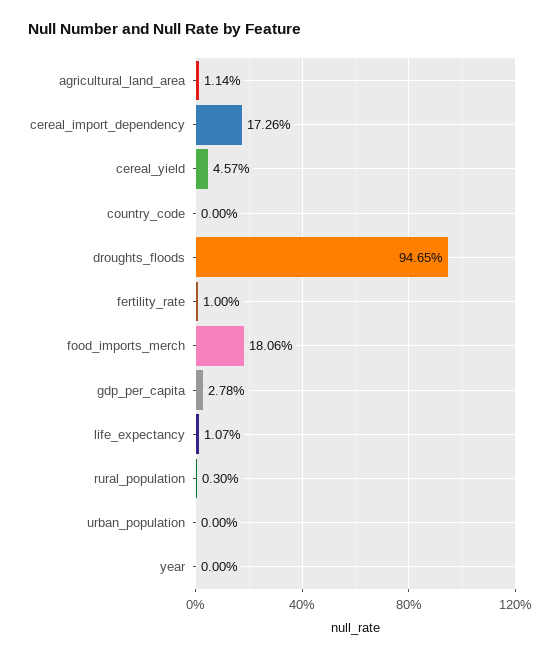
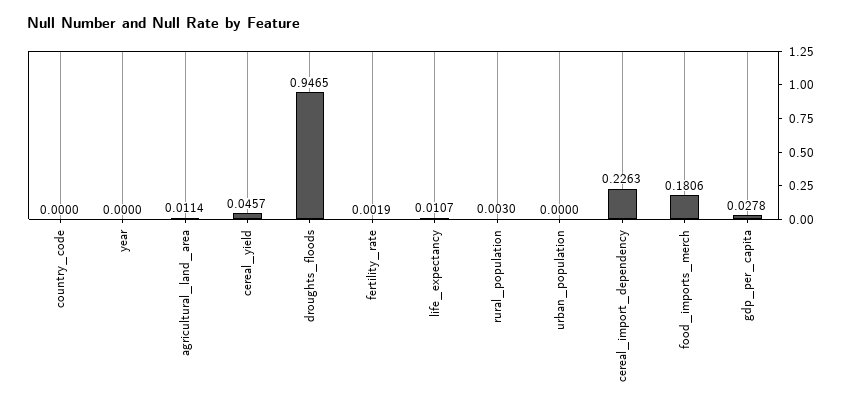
  {
    "agricultural_land_area": 0.0114,
-   "cereal_import_dependency": 0.1726,
+   "cereal_import_dependency": 0.2263,
    "cereal_yield": 0.0457,
    "country_code": 0,
    "droughts_floods": 0.9465,
-   "fertility_rate": 0.01,
+   "fertility_rate": 0.0019,
    "food_imports_merch": 0.1806,
    "gdp_per_capita": 0.0278,
    "life_expectancy": 0.0107,
    "rural_population": 0.003,
    "urban_population": 0,
    "year": 0
  }

